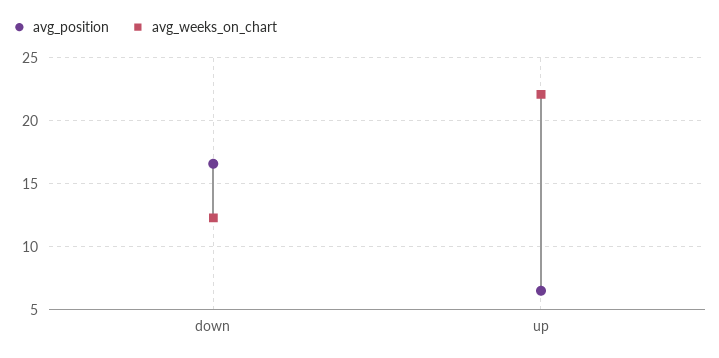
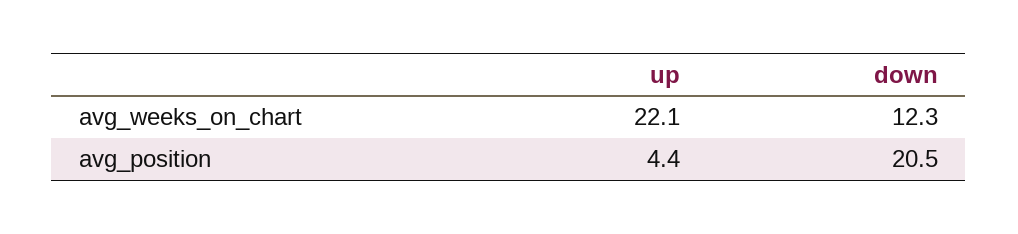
  {
    "avg_position": {
-     "down": 16.5,
+     "down": 20.5,
-     "up": 6.5
+     "up": 4.4
    },
    "avg_weeks_on_chart": {
      "down": 12.3,
      "up": 22.1
    }
  }

